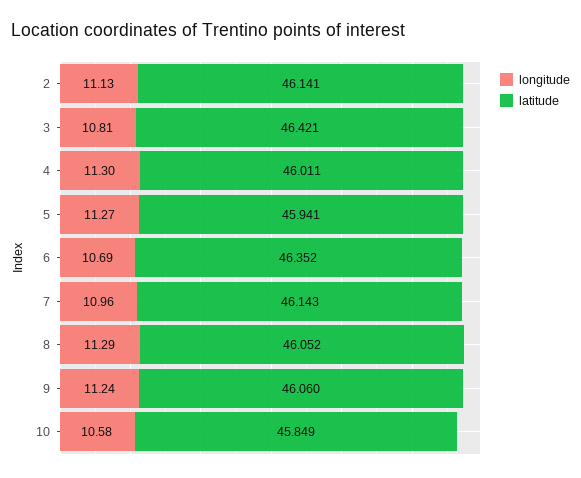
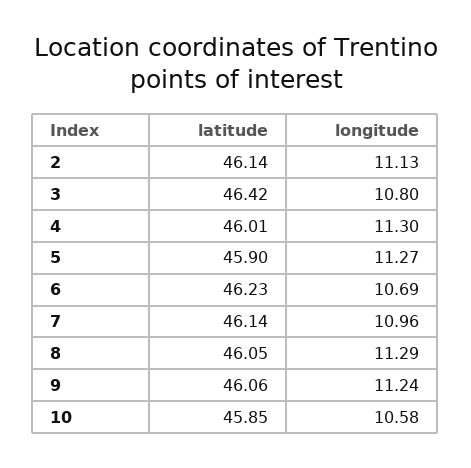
  {
    "longitude": {
      "2": 11.13,
-     "3": 10.81,
+     "3": 10.8,
      "4": 11.3,
      "5": 11.27,
      "6": 10.69,
      "7": 10.96,
      "8": 11.29,
      "9": 11.24,
      "10": 10.58
    },
    "latitude": {
      "2": 46.141,
      "3": 46.421,
      "4": 46.011,
-     "5": 45.941,
+     "5": 45.9,
-     "6": 46.352,
+     "6": 46.23,
      "7": 46.143,
      "8": 46.052,
      "9": 46.06,
      "10": 45.849
    }
  }

